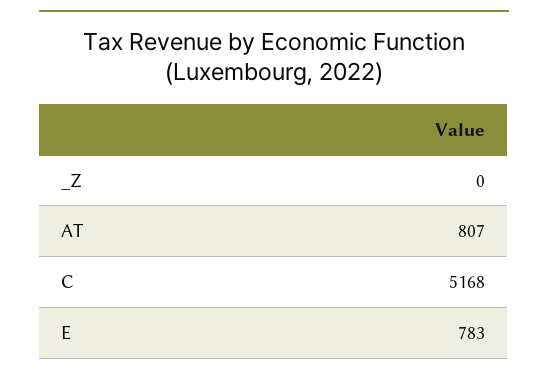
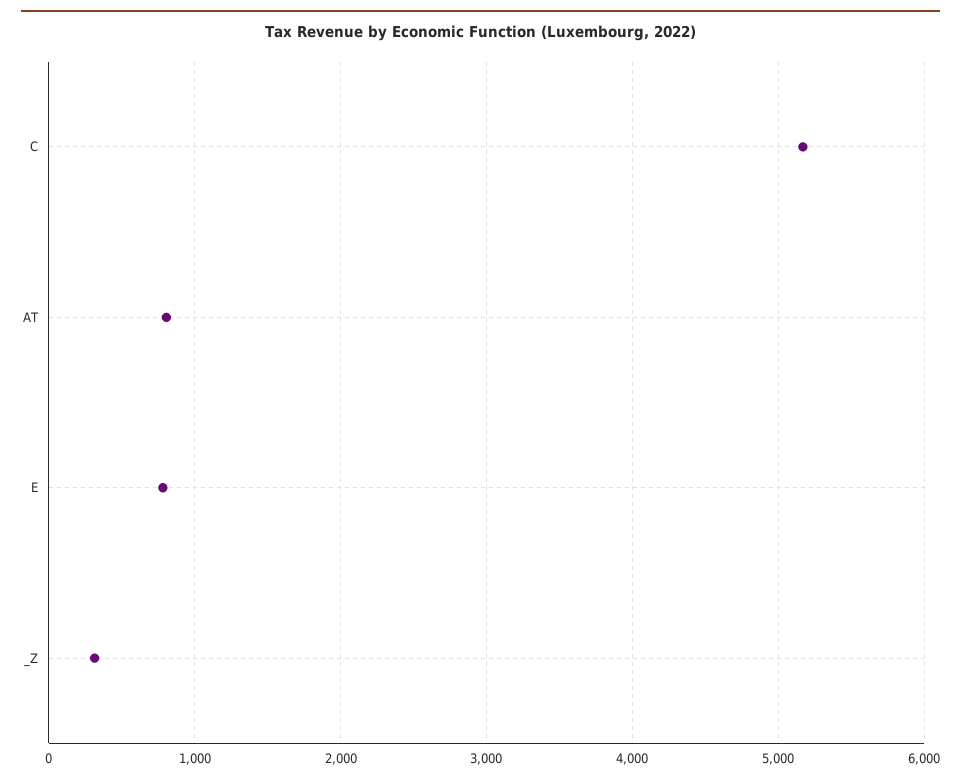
  {
-   "_Z": 0,
+   "_Z": 300,
    "AT": 807,
    "C": 5168,
    "E": 783
  }

